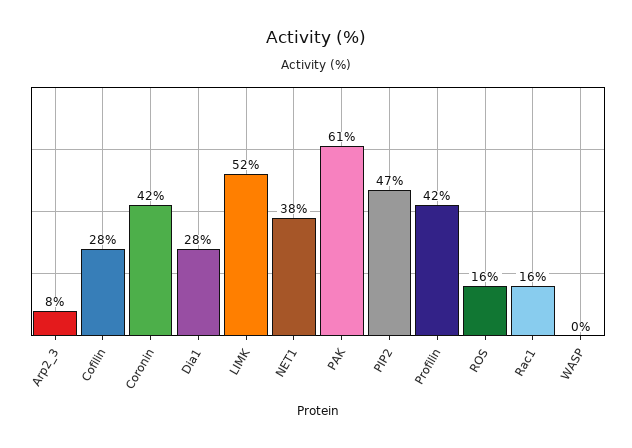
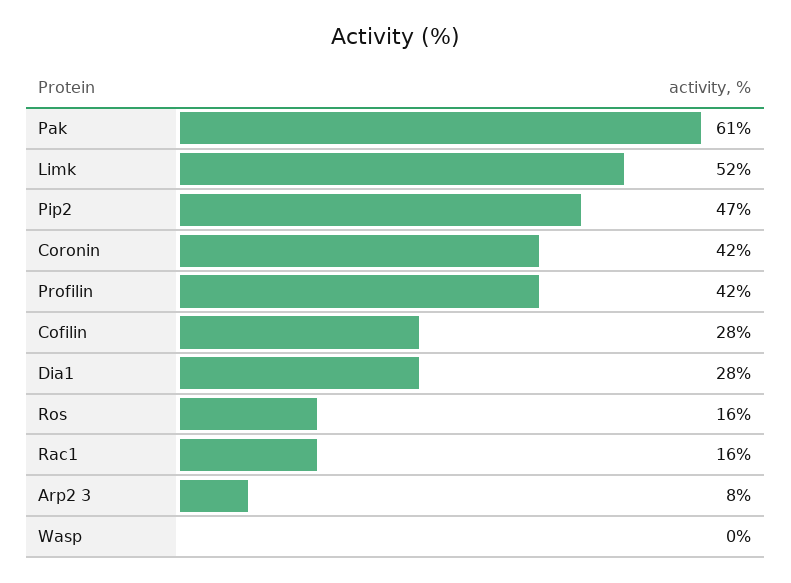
  {
    "Arp2_3": 8,
    "Cofilin": 28,
    "Coronin": 42,
    "Dia1": 28,
    "LIMK": 52,
-   "NET1": 38,
    "PAK": 61,
    "PIP2": 47,
    "Profilin": 42,
    "ROS": 16,
    "Rac1": 16,
    "WASP": 0
  }

